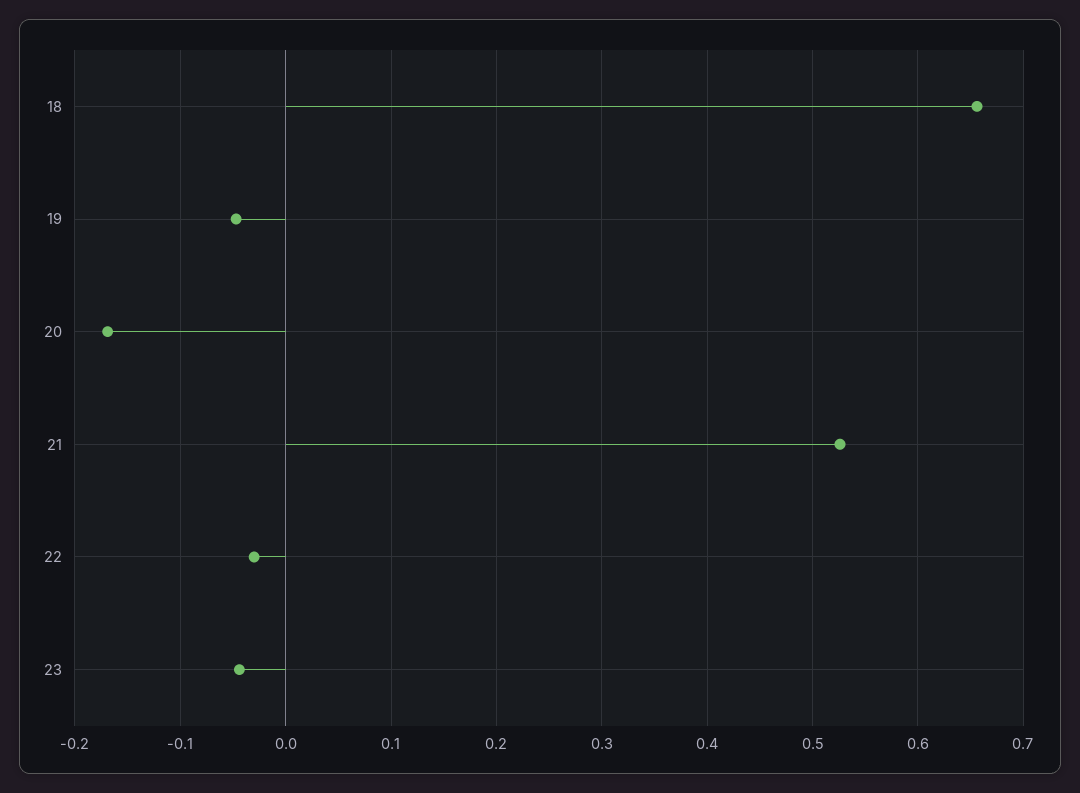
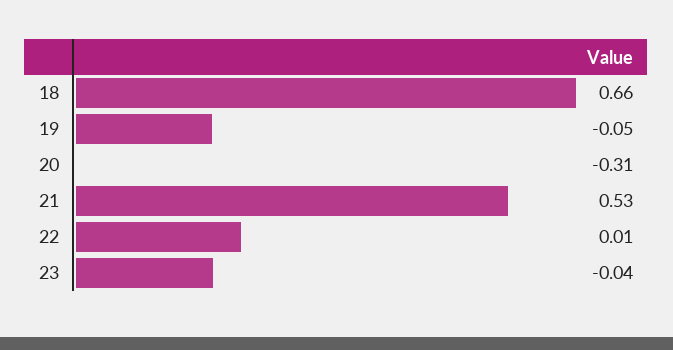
  {
    "18": 0.66,
    "19": -0.05,
-   "20": -0.17,
+   "20": -0.31,
    "21": 0.53,
-   "22": -0.03,
+   "22": 0.01,
    "23": -0.04
  }

